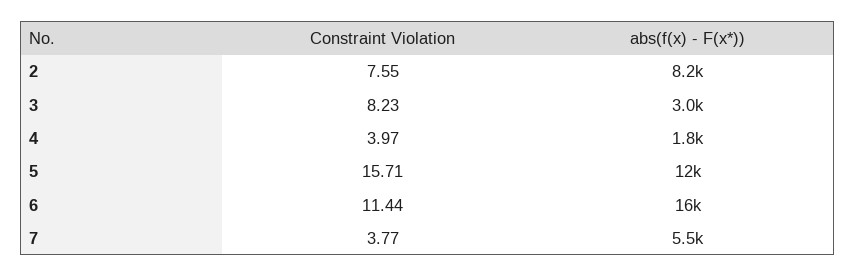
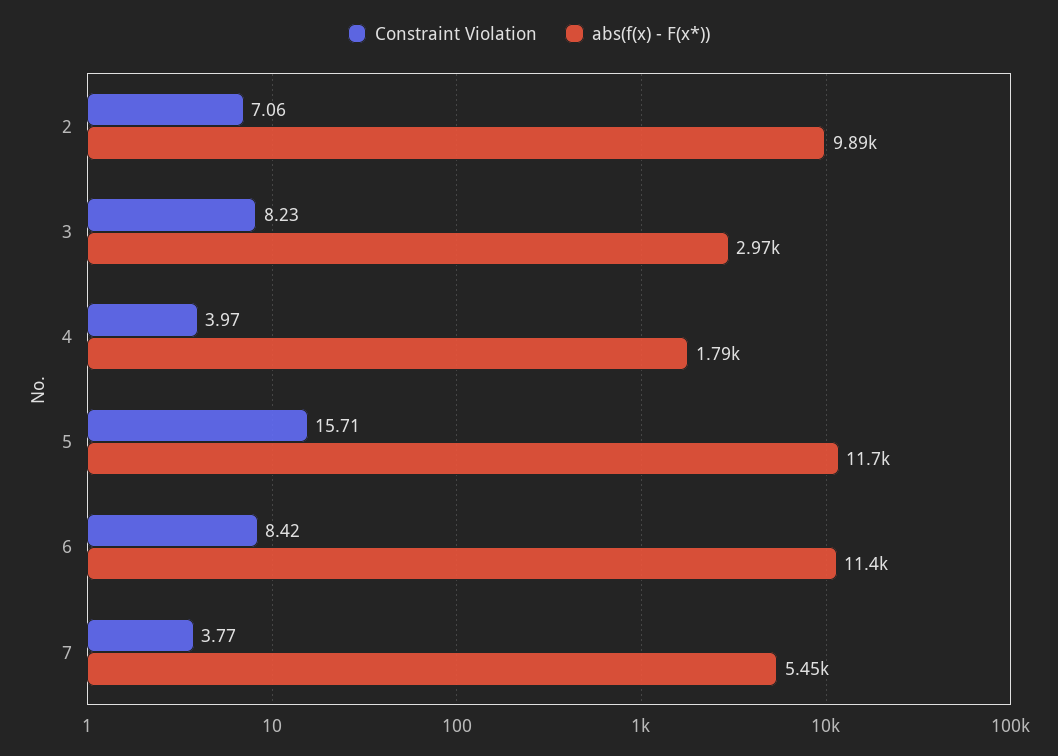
  {
    "Constraint Violation": {
-     "2": 7.55,
+     "2": 7.06,
      "3": 8.23,
      "4": 3.97,
      "5": 15.71,
-     "6": 11.44,
+     "6": 8.42,
      "7": 3.77
    },
    "abs(f(x) - F(x*))": {
-     "2": 8200,
+     "2": 9890,
      "3": 2970,
      "4": 1790,
      "5": 11700,
-     "6": 16000,
+     "6": 11400,
      "7": 5450
    }
  }

